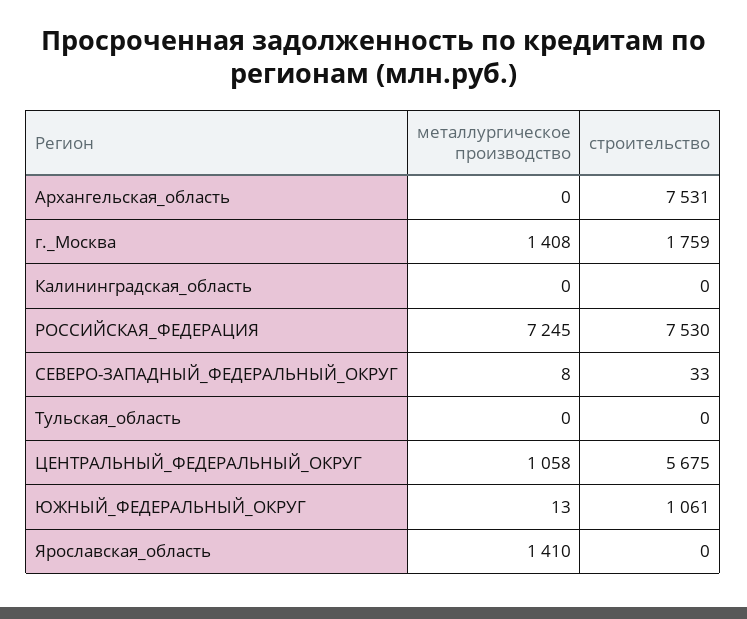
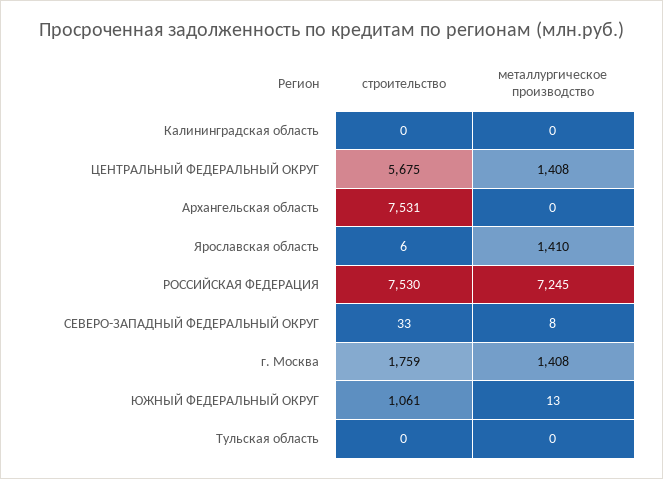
  {
    "металлургическое производство": {
      "Архангельская_область": 0,
      "г._Москва": 1408,
      "Калининградская_область": 0,
      "РОССИЙСКАЯ_ФЕДЕРАЦИЯ": 7245,
      "СЕВЕРО-ЗАПАДНЫЙ_ФЕДЕРАЛЬНЫЙ_ОКРУГ": 8,
      "Тульская_область": 0,
-     "ЦЕНТРАЛЬНЫЙ_ФЕДЕРАЛЬНЫЙ_ОКРУГ": 1058,
+     "ЦЕНТРАЛЬНЫЙ_ФЕДЕРАЛЬНЫЙ_ОКРУГ": 1408,
      "ЮЖНЫЙ_ФЕДЕРАЛЬНЫЙ_ОКРУГ": 13,
      "Ярославская_область": 1410
    },
    "строительство": {
      "Архангельская_область": 7531,
      "г._Москва": 1759,
      "Калининградская_область": 0,
      "РОССИЙСКАЯ_ФЕДЕРАЦИЯ": 7530,
      "СЕВЕРО-ЗАПАДНЫЙ_ФЕДЕРАЛЬНЫЙ_ОКРУГ": 33,
      "Тульская_область": 0,
      "ЦЕНТРАЛЬНЫЙ_ФЕДЕРАЛЬНЫЙ_ОКРУГ": 5675,
      "ЮЖНЫЙ_ФЕДЕРАЛЬНЫЙ_ОКРУГ": 1061,
-     "Ярославская_область": 0
+     "Ярославская_область": 6
    }
  }

